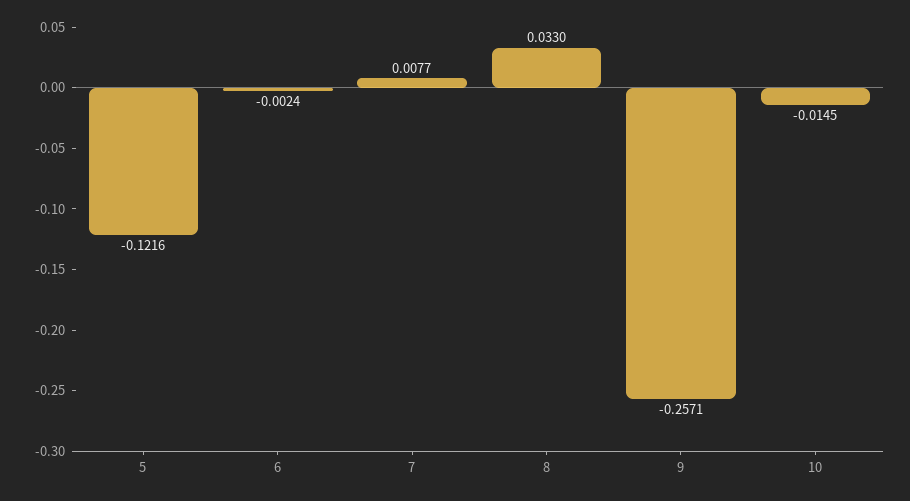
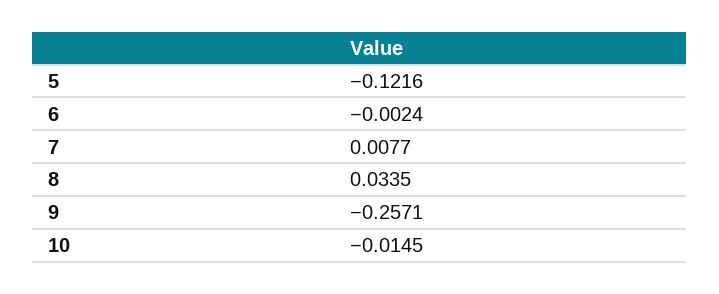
  {
    "5": -0.1216,
    "6": -0.0024,
    "7": 0.0077,
-   "8": 0.033,
+   "8": 0.0335,
    "9": -0.2571,
    "10": -0.0145
  }

